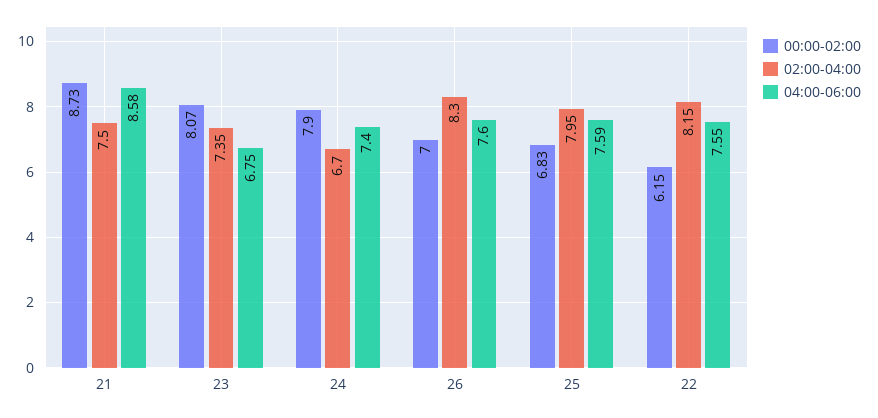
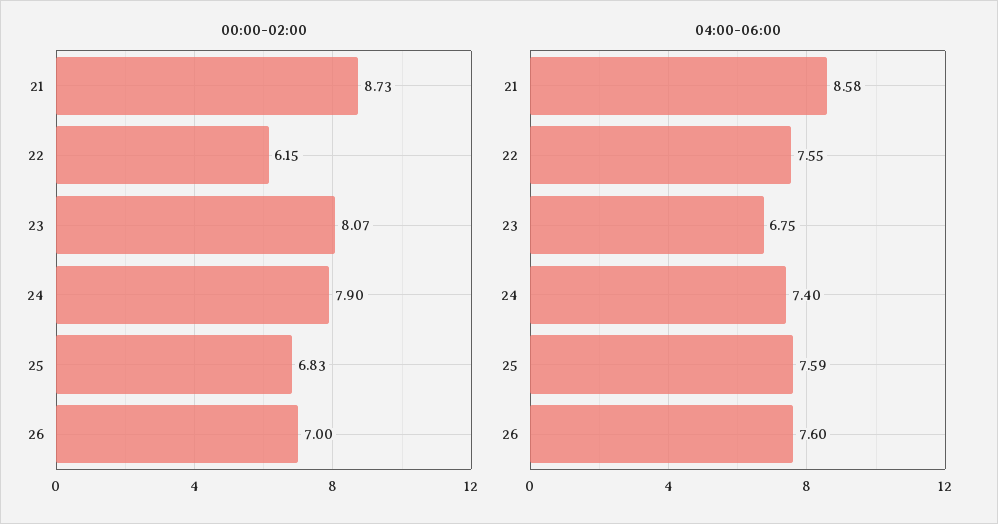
  {
    "00:00-02:00": {
      "21": 8.73,
      "23": 8.07,
      "24": 7.9,
      "26": 7,
      "25": 6.83,
      "22": 6.15
    },
-   "02:00-04:00": {
-     "21": 7.5,
-     "23": 7.35,
-     "24": 6.7,
-     "26": 8.3,
-     "25": 7.95,
-     "22": 8.15
-   },
    "04:00-06:00": {
      "21": 8.58,
      "23": 6.75,
      "24": 7.4,
      "26": 7.6,
      "25": 7.59,
      "22": 7.55
    }
  }

